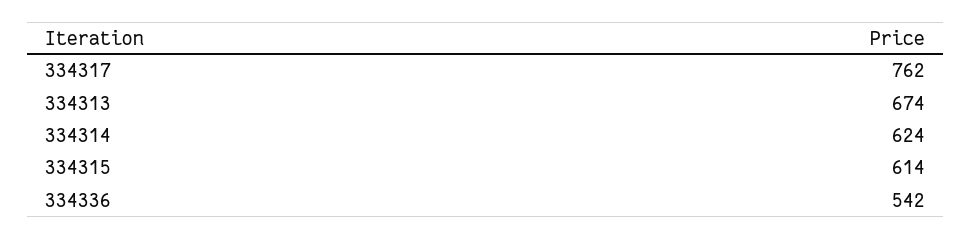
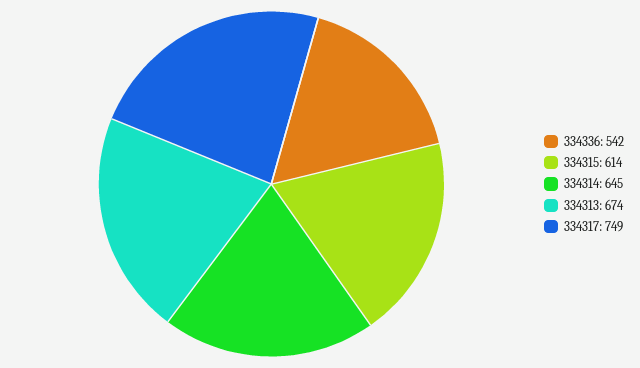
  {
-   "334317": 762,
+   "334317": 749,
    "334313": 674,
-   "334314": 624,
+   "334314": 645,
    "334315": 614,
    "334336": 542
  }

